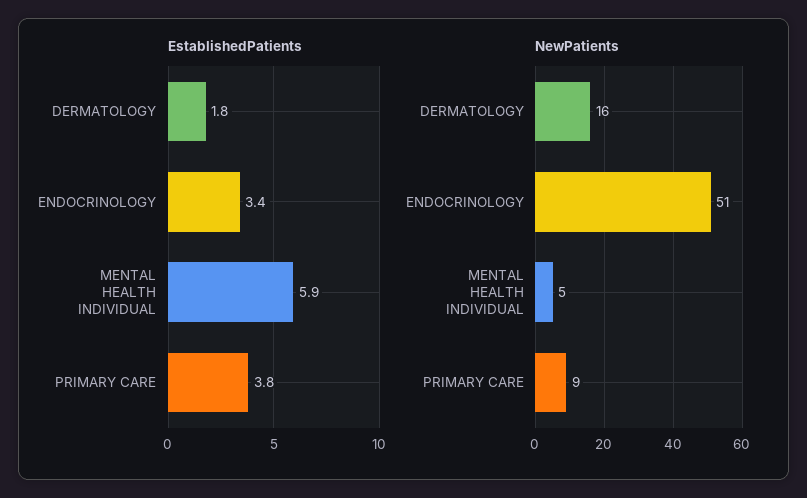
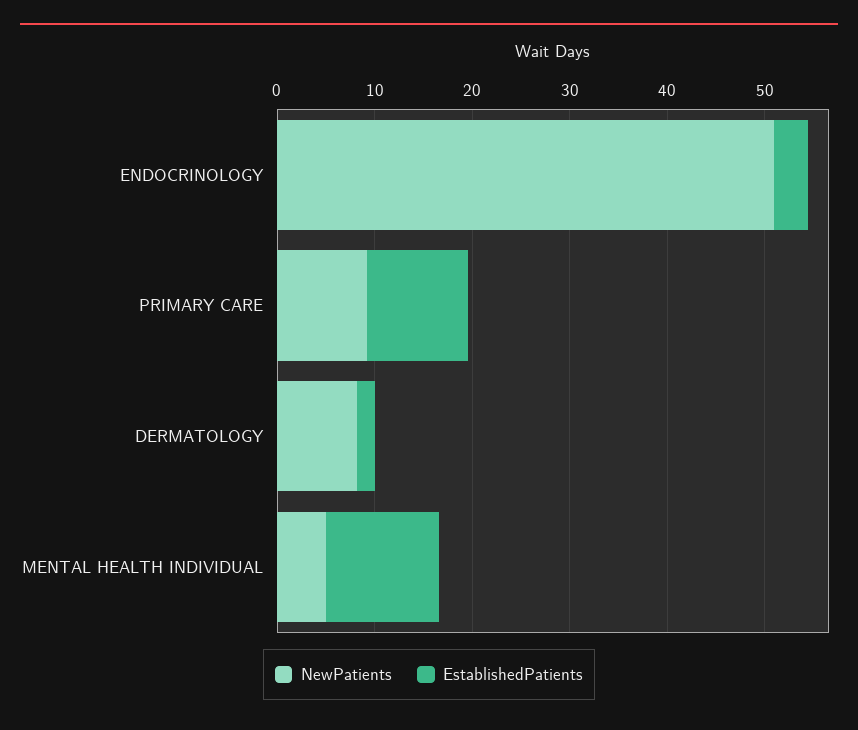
  {
    "EstablishedPatients": {
      "DERMATOLOGY": 1.8,
      "ENDOCRINOLOGY": 3.4,
-     "MENTAL HEALTH INDIVIDUAL": 5.9,
+     "MENTAL HEALTH INDIVIDUAL": 12,
-     "PRIMARY CARE": 3.8
+     "PRIMARY CARE": 10
    },
    "NewPatients": {
-     "DERMATOLOGY": 16,
+     "DERMATOLOGY": 8,
      "ENDOCRINOLOGY": 51,
      "MENTAL HEALTH INDIVIDUAL": 5,
      "PRIMARY CARE": 9
    }
  }

